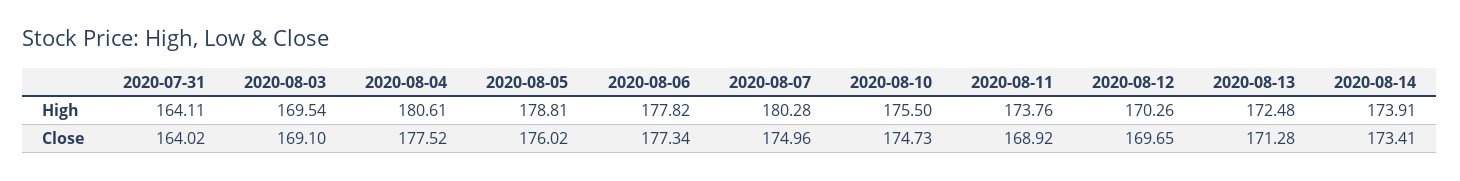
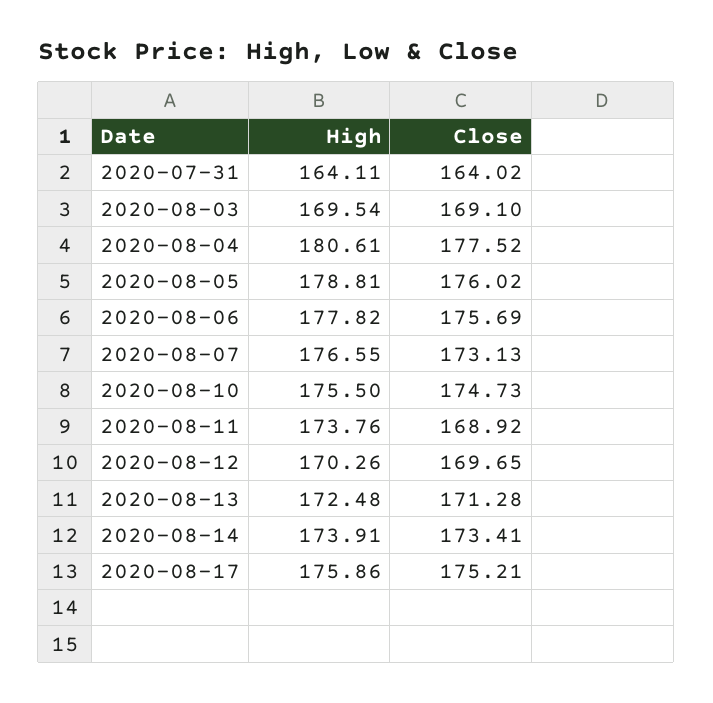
  {
    "2020-07-31": {
      "High": 164.11,
      "Close": 164.02
    },
    "2020-08-03": {
      "High": 169.54,
      "Close": 169.1
    },
    "2020-08-04": {
      "High": 180.61,
      "Close": 177.52
    },
    "2020-08-05": {
      "High": 178.81,
      "Close": 176.02
    },
    "2020-08-06": {
      "High": 177.82,
-     "Close": 177.34
+     "Close": 175.69
    },
    "2020-08-07": {
-     "High": 180.28,
+     "High": 176.55,
-     "Close": 174.96
+     "Close": 173.13
    },
    "2020-08-10": {
      "High": 175.5,
      "Close": 174.73
    },
    "2020-08-11": {
      "High": 173.76,
      "Close": 168.92
    },
    "2020-08-12": {
      "High": 170.26,
      "Close": 169.65
    },
    "2020-08-13": {
      "High": 172.48,
      "Close": 171.28
    },
    "2020-08-14": {
      "High": 173.91,
      "Close": 173.41
-   }
+   },
+   "2020-08-17": {
+     "High": 175.86,
+     "Close": 175.21
+   }
  }

